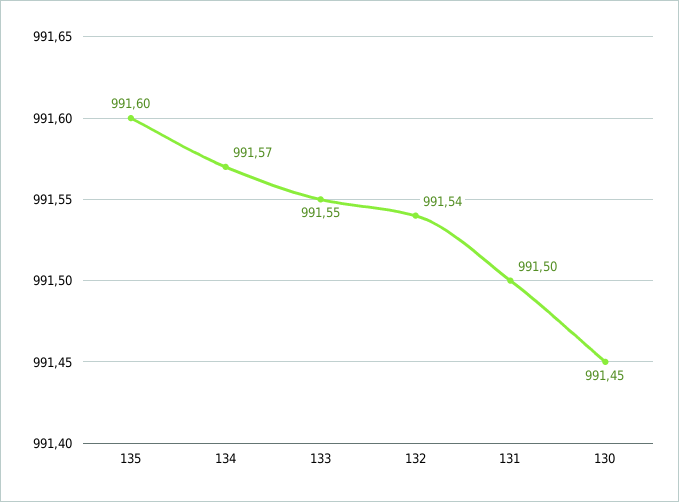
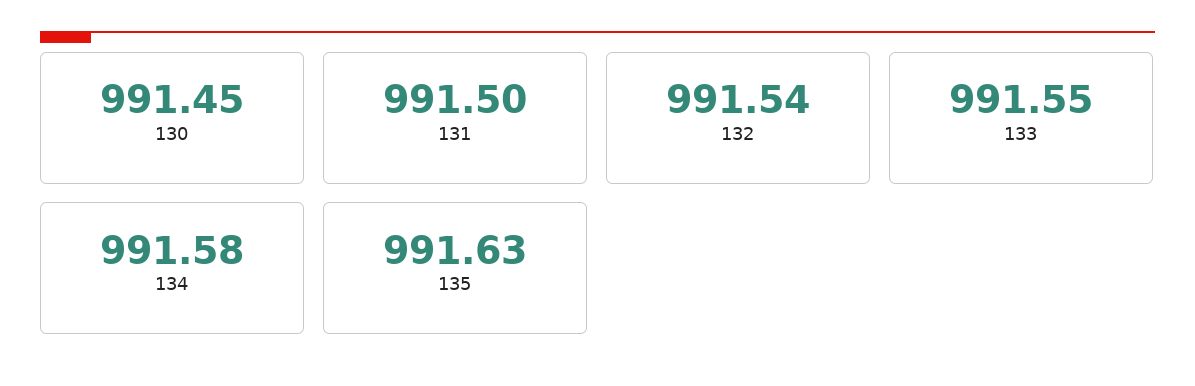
  {
-   "135": 991.6,
+   "135": 991.63,
-   "134": 991.57,
+   "134": 991.58,
    "133": 991.55,
    "132": 991.54,
    "131": 991.5,
    "130": 991.45
  }

